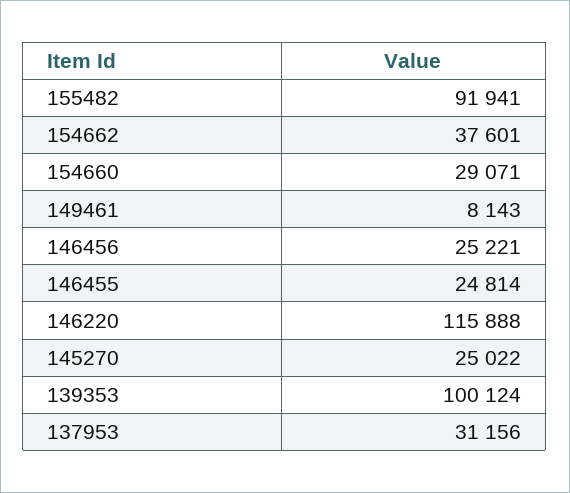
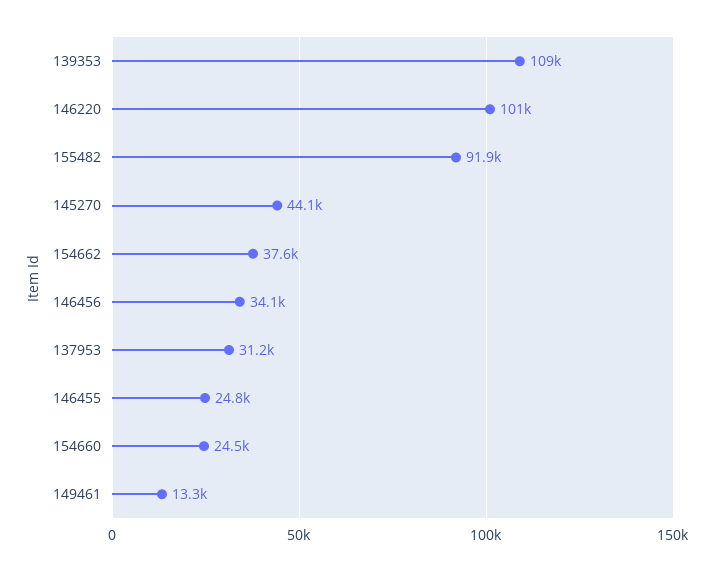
  {
    "155482": 91941,
    "154662": 37601,
-   "154660": 29071,
+   "154660": 24500,
-   "149461": 8143,
+   "149461": 13300,
-   "146456": 25221,
+   "146456": 34100,
    "146455": 24814,
-   "146220": 115888,
+   "146220": 101000,
-   "145270": 25022,
+   "145270": 44100,
-   "139353": 100124,
+   "139353": 109000,
    "137953": 31156
  }

